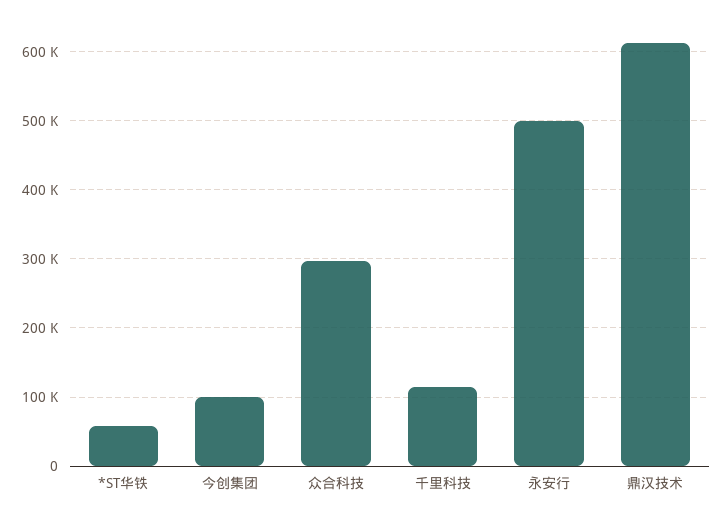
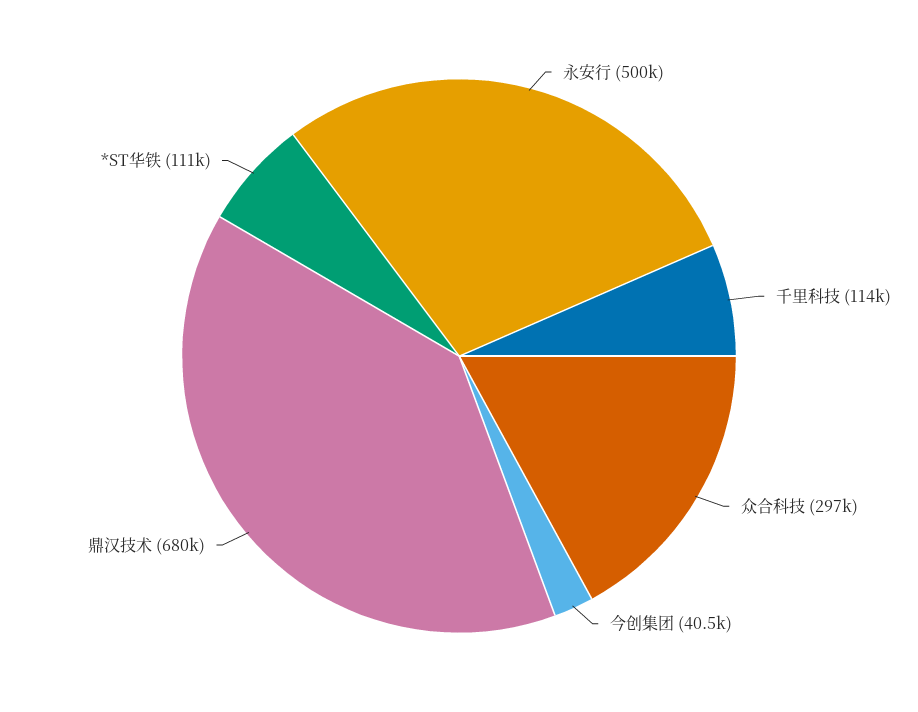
  {
-   "*ST华铁": 60000,
+   "*ST华铁": 111000,
-   "今创集团": 100000,
+   "今创集团": 40500,
    "众合科技": 297000,
    "千里科技": 114000,
    "永安行": 500000,
-   "鼎汉技术": 610000
+   "鼎汉技术": 680000
  }

